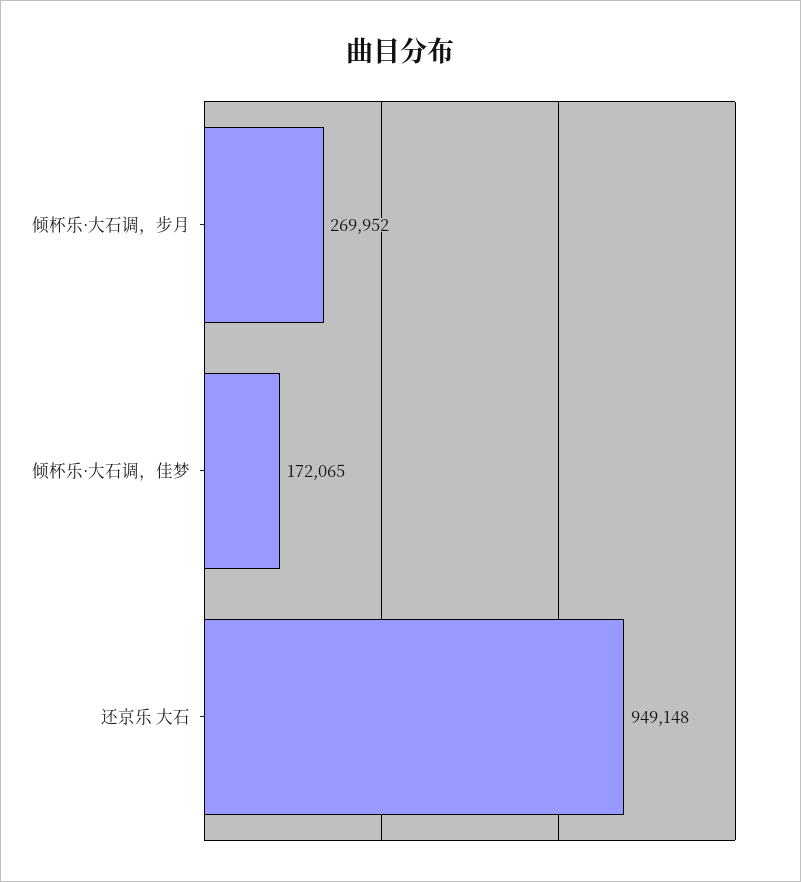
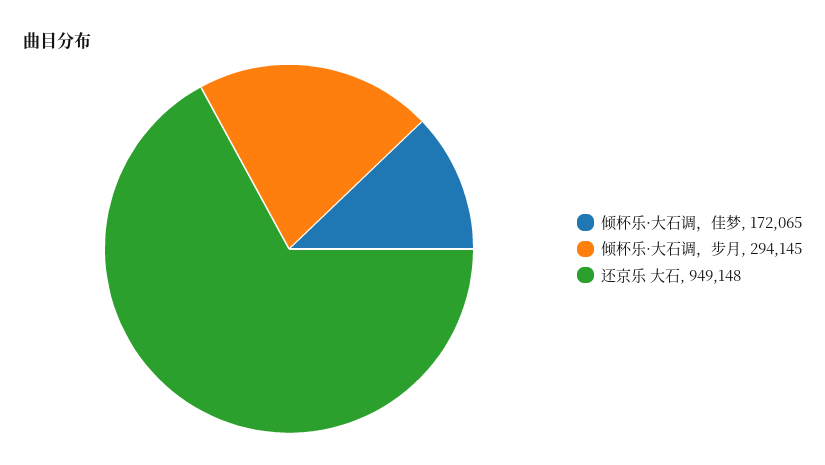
  {
-   "倾杯乐·大石调，步月": 269952,
+   "倾杯乐·大石调，步月": 294145,
    "倾杯乐·大石调，佳梦": 172065,
    "还京乐 大石": 949148
  }

